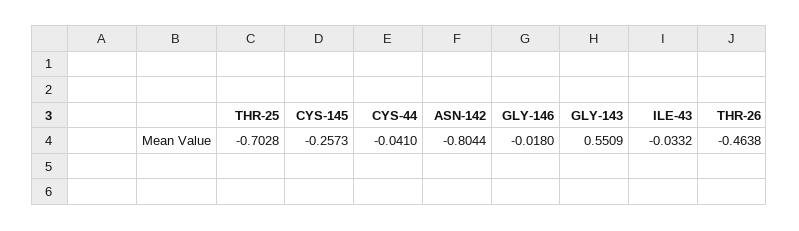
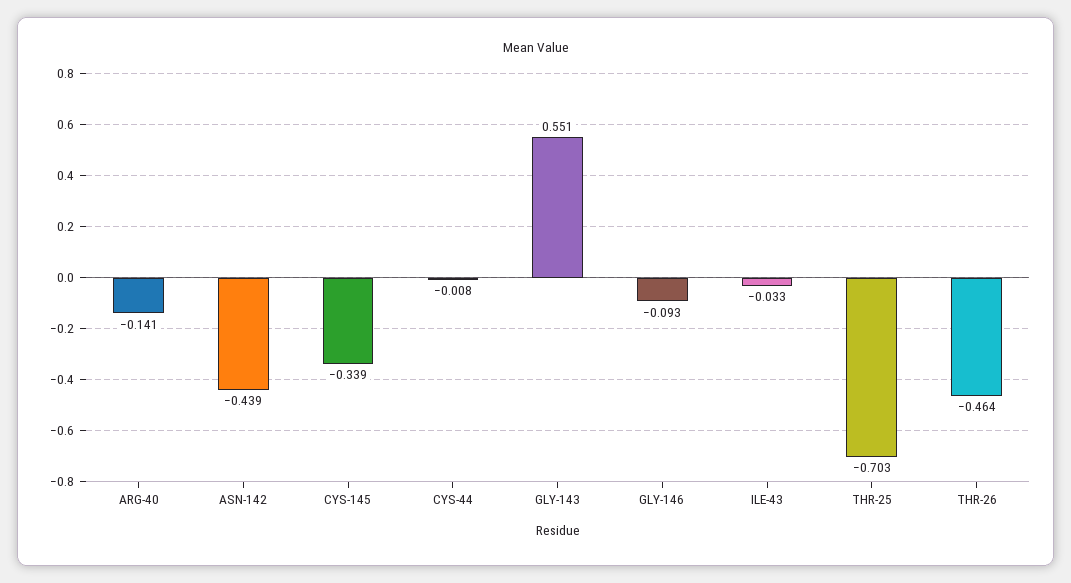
  {
    "THR-25": -0.7028,
-   "CYS-145": -0.2573,
+   "CYS-145": -0.339,
-   "CYS-44": -0.041,
+   "CYS-44": -0.008,
-   "ASN-142": -0.8044,
+   "ASN-142": -0.439,
-   "GLY-146": -0.018,
+   "GLY-146": -0.093,
    "GLY-143": 0.5509,
    "ILE-43": -0.0332,
-   "THR-26": -0.4638
+   "THR-26": -0.4638,
+   "ARG-40": -0.141
  }

